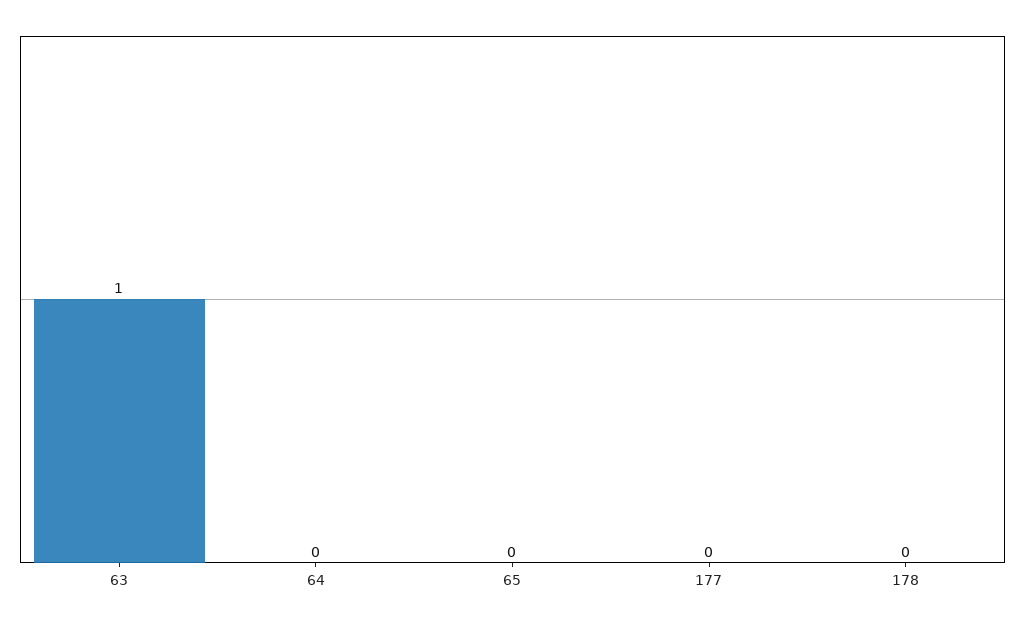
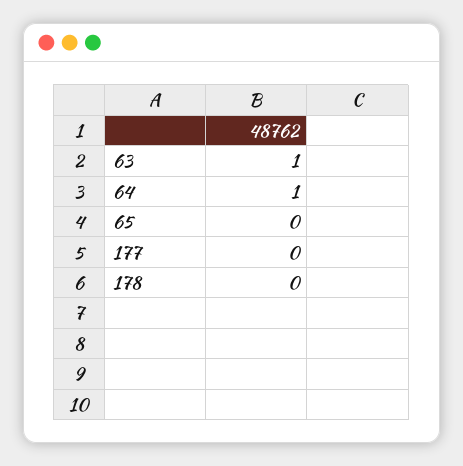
  {
    "63": 1,
-   "64": 0,
+   "64": 1,
    "65": 0,
    "177": 0,
    "178": 0
  }

